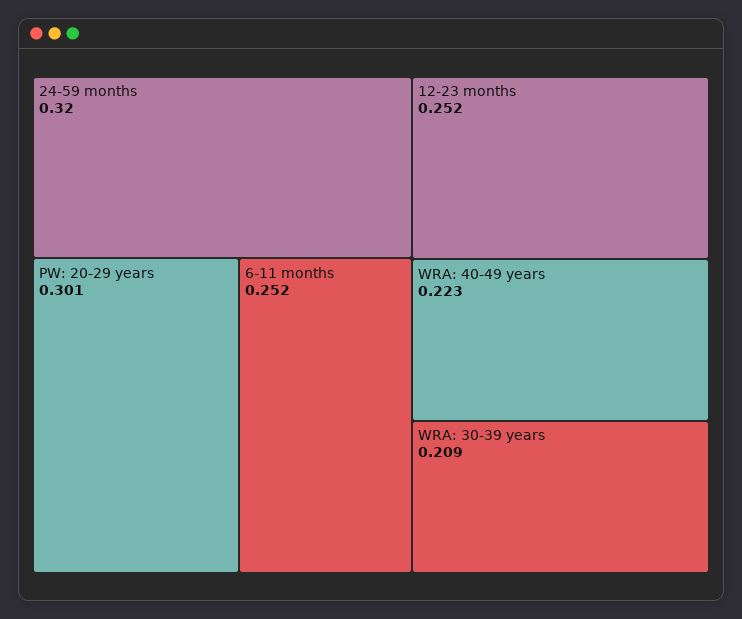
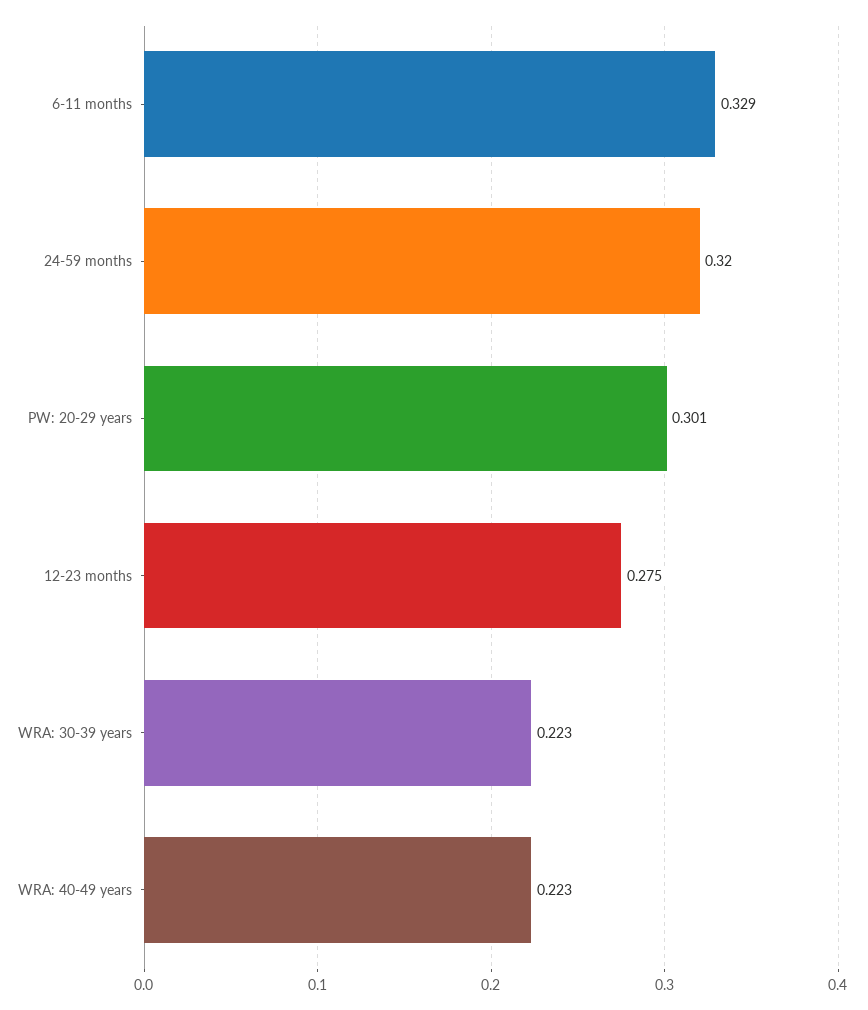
  {
    "24-59 months": 0.32,
    "PW: 20-29 years": 0.301,
-   "6-11 months": 0.252,
+   "6-11 months": 0.329,
-   "12-23 months": 0.252,
+   "12-23 months": 0.275,
    "WRA: 40-49 years": 0.223,
-   "WRA: 30-39 years": 0.209
+   "WRA: 30-39 years": 0.223
  }

